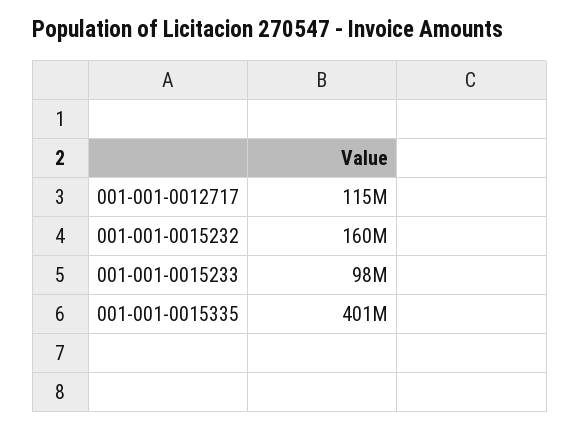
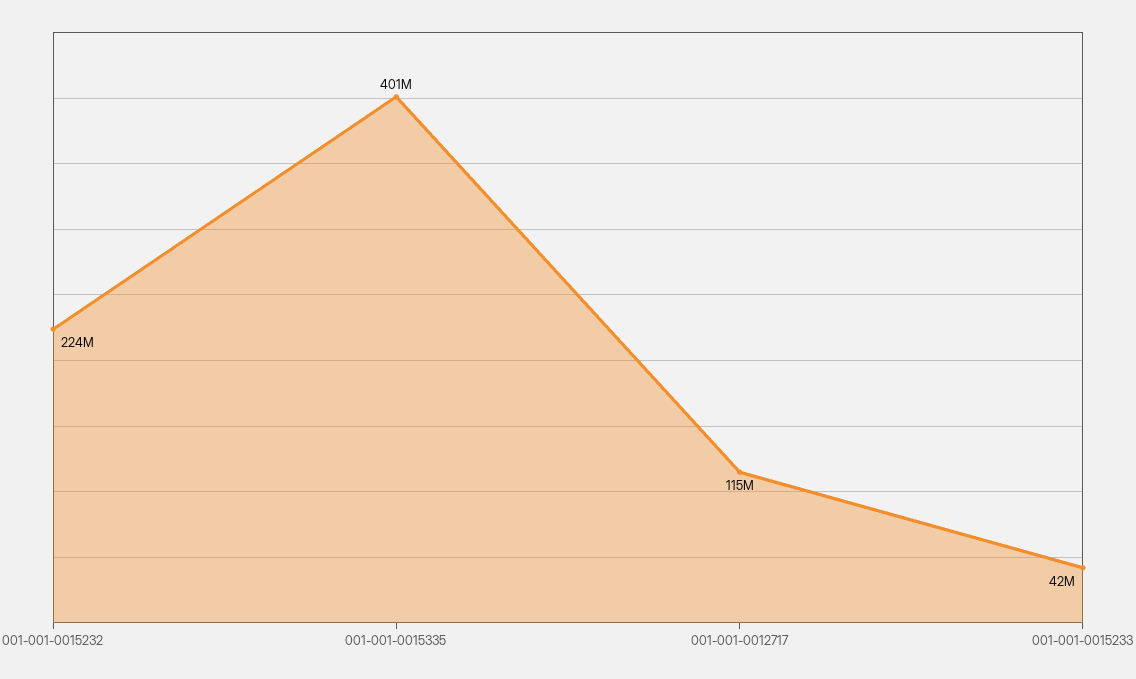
  {
    "001-001-0012717": 115000000,
-   "001-001-0015232": 160000000,
+   "001-001-0015232": 224000000,
-   "001-001-0015233": 98000000,
+   "001-001-0015233": 42000000,
    "001-001-0015335": 401000000
  }

